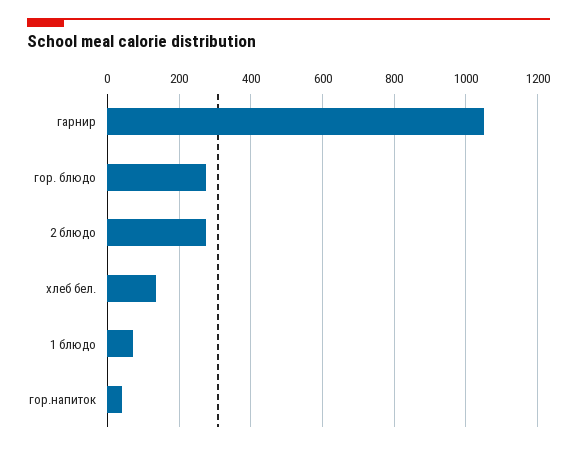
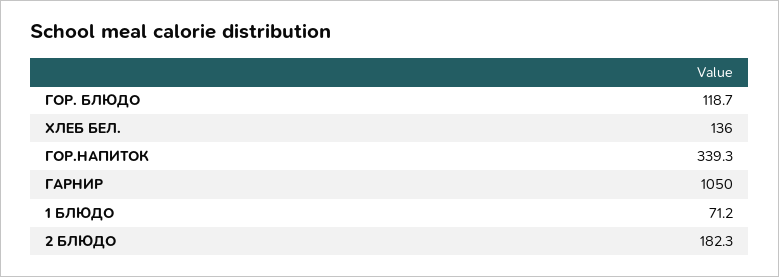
  {
    "гарнир": 1050,
-   "гор. блюдо": 280,
+   "гор. блюдо": 118.7,
-   "2 блюдо": 280,
+   "2 блюдо": 182.3,
    "хлеб бел.": 136,
    "1 блюдо": 71.2,
-   "гор.напиток": 40
+   "гор.напиток": 339.3
  }

